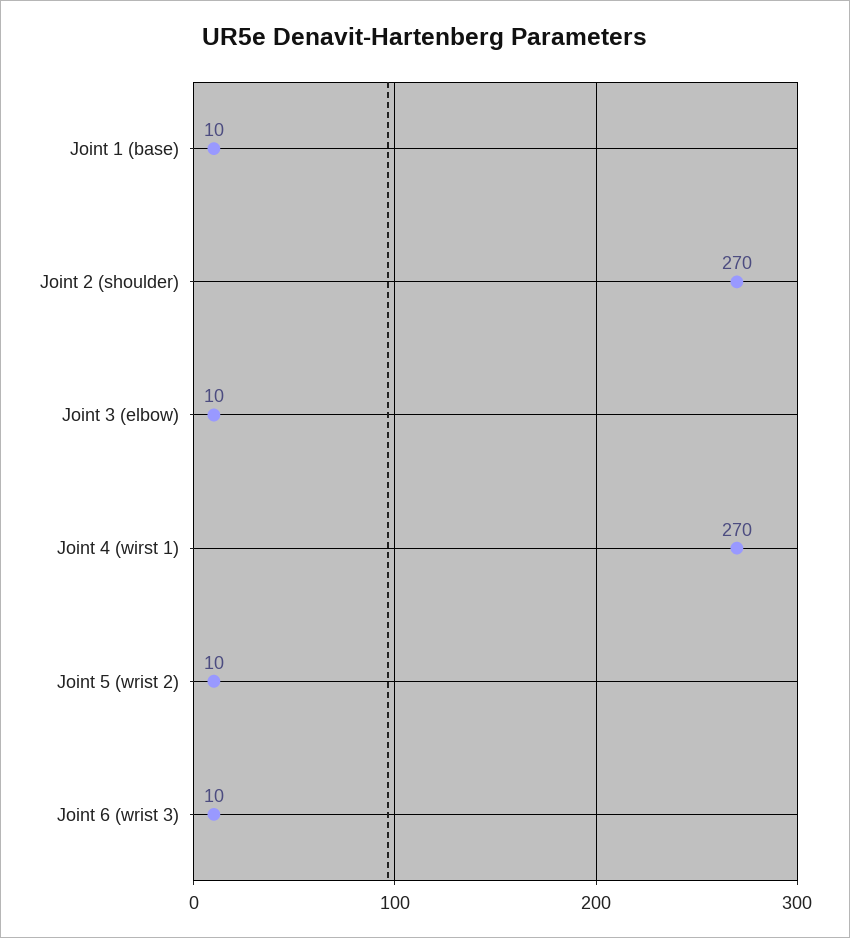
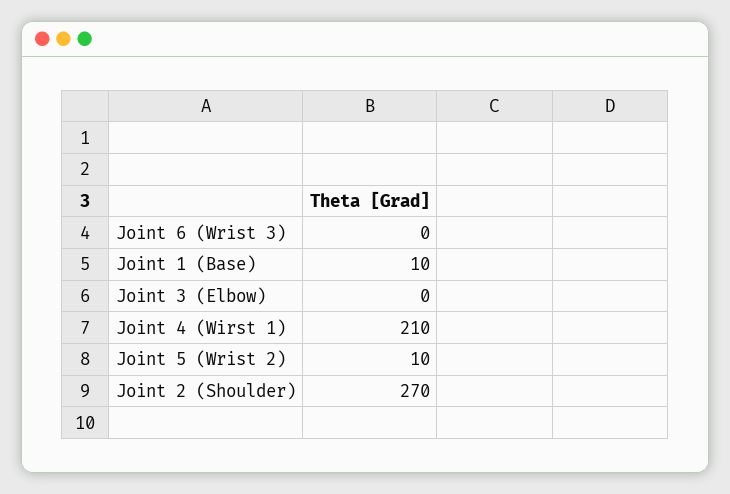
  {
    "Joint 1 (base)": 10,
    "Joint 2 (shoulder)": 270,
-   "Joint 3 (elbow)": 10,
+   "Joint 3 (elbow)": 0,
-   "Joint 4 (wirst 1)": 270,
+   "Joint 4 (wirst 1)": 210,
    "Joint 5 (wrist 2)": 10,
-   "Joint 6 (wrist 3)": 10
+   "Joint 6 (wrist 3)": 0
  }

